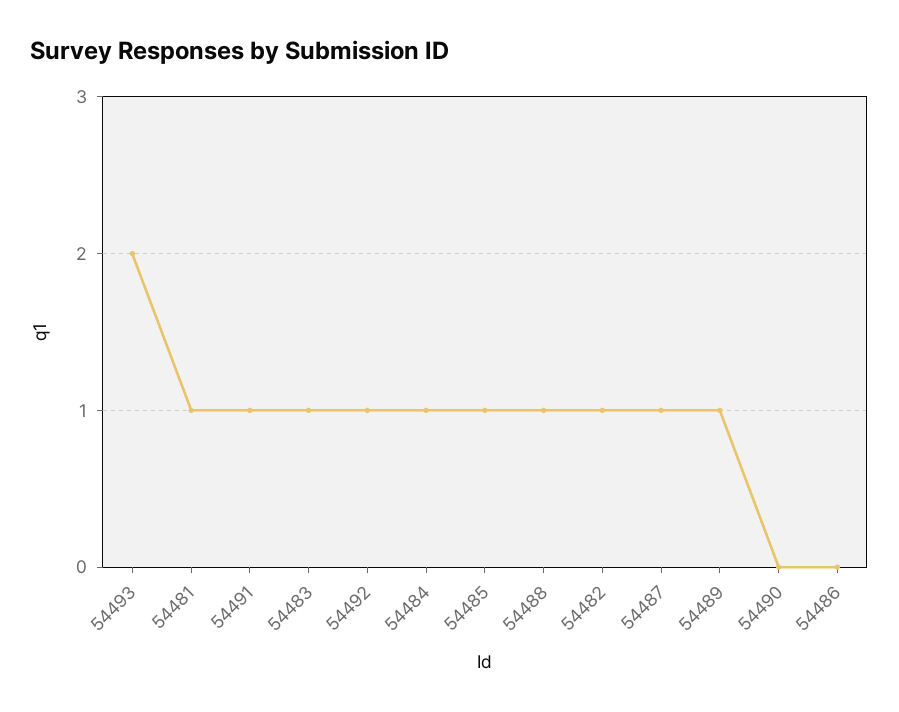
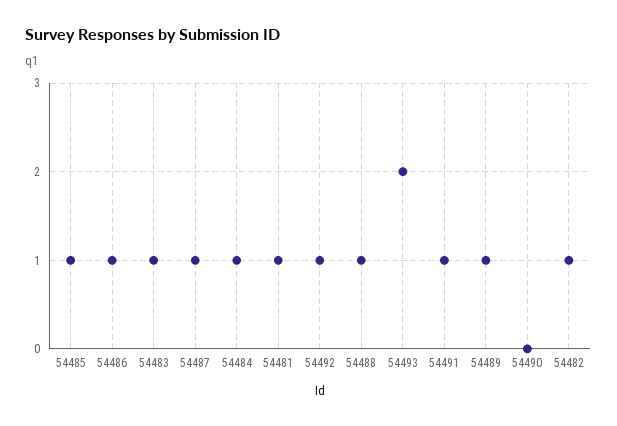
  {
    "54493": 2,
    "54481": 1,
    "54491": 1,
    "54483": 1,
    "54492": 1,
    "54484": 1,
    "54485": 1,
    "54488": 1,
    "54482": 1,
    "54487": 1,
    "54489": 1,
    "54490": 0,
-   "54486": 0
+   "54486": 1
  }

